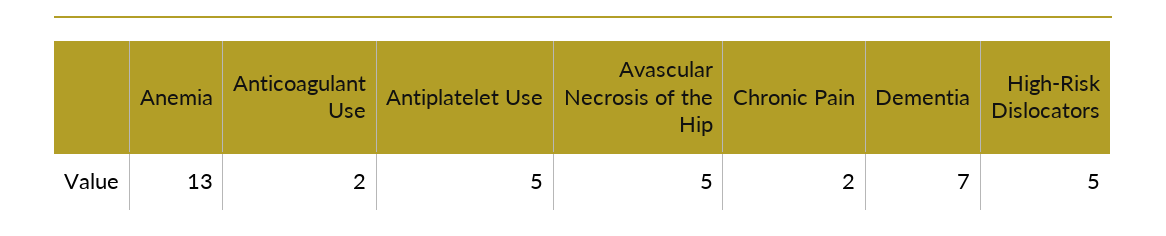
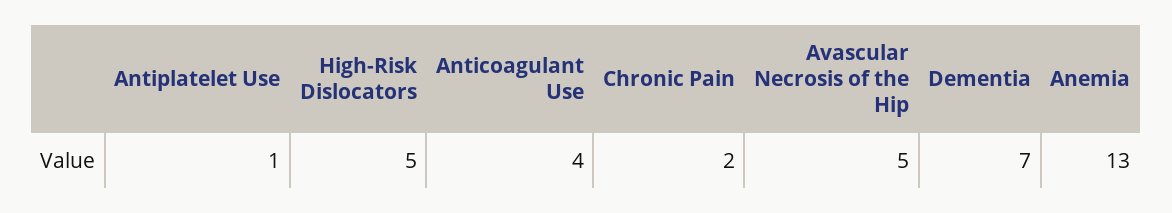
  {
    "Anemia": 13,
-   "Anticoagulant Use": 2,
+   "Anticoagulant Use": 4,
-   "Antiplatelet Use": 5,
+   "Antiplatelet Use": 1,
    "Avascular Necrosis of the Hip": 5,
    "Chronic Pain": 2,
    "Dementia": 7,
    "High-Risk Dislocators": 5
  }

